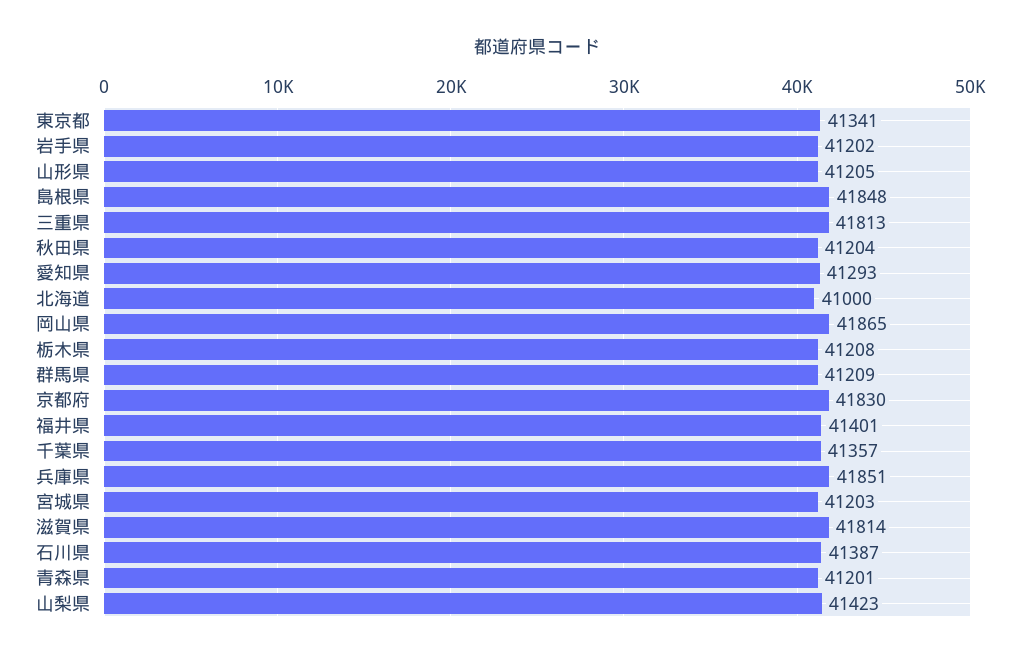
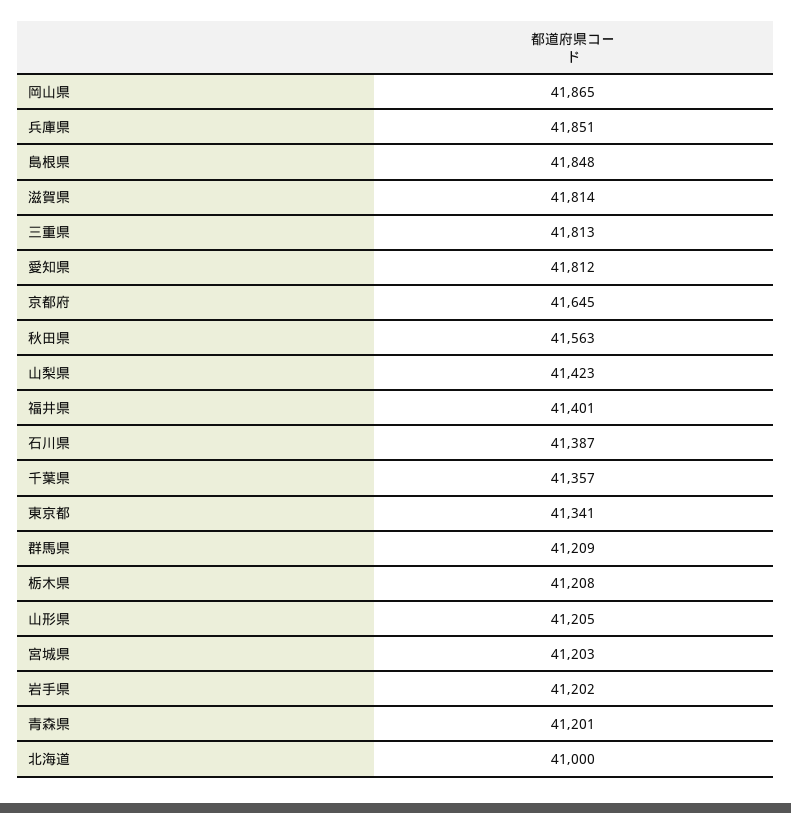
  {
    "東京都": 41341,
    "岩手県": 41202,
    "山形県": 41205,
    "島根県": 41848,
    "三重県": 41813,
-   "秋田県": 41204,
+   "秋田県": 41563,
-   "愛知県": 41293,
+   "愛知県": 41812,
    "北海道": 41000,
    "岡山県": 41865,
    "栃木県": 41208,
    "群馬県": 41209,
-   "京都府": 41830,
+   "京都府": 41645,
    "福井県": 41401,
    "千葉県": 41357,
    "兵庫県": 41851,
    "宮城県": 41203,
    "滋賀県": 41814,
    "石川県": 41387,
    "青森県": 41201,
    "山梨県": 41423
  }

